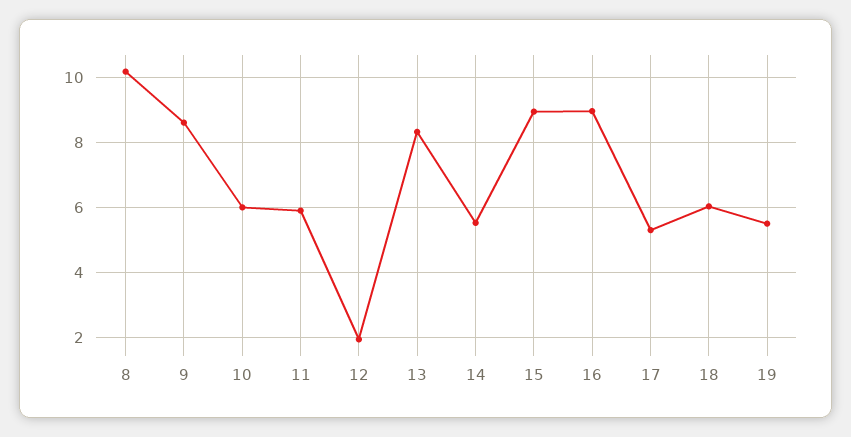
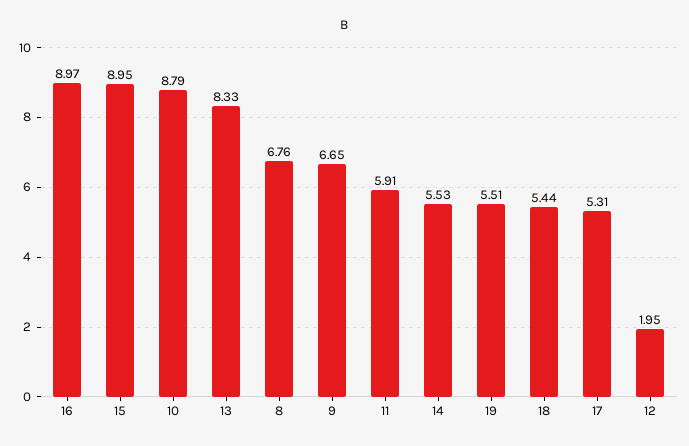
  {
-   "8": 10.2,
+   "8": 6.76,
-   "9": 8.6,
+   "9": 6.65,
-   "10": 6,
+   "10": 8.79,
    "11": 5.91,
    "12": 1.95,
    "13": 8.33,
    "14": 5.53,
    "15": 8.95,
    "16": 8.97,
    "17": 5.31,
-   "18": 6,
+   "18": 5.44,
    "19": 5.51
  }

